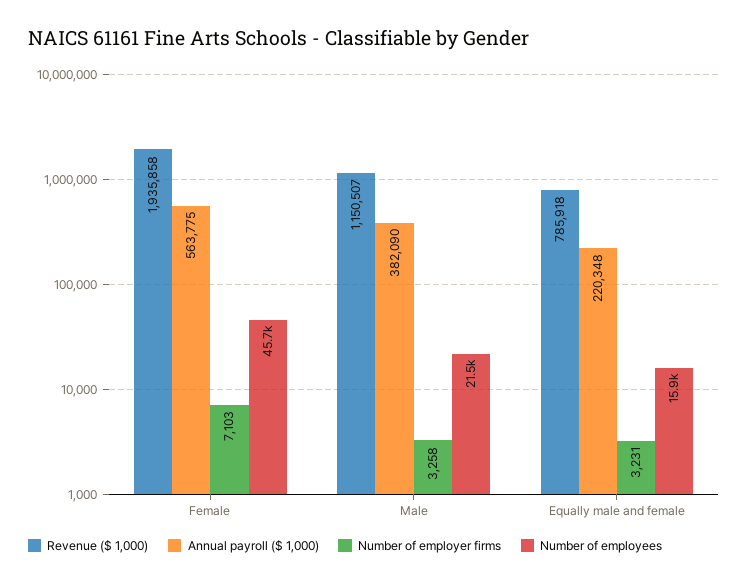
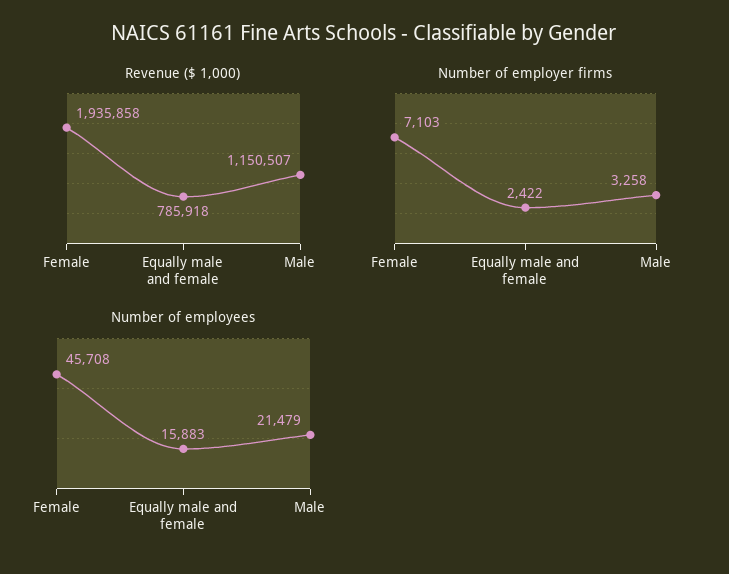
  {
    "Revenue ($ 1,000)": {
      "Female": 1935858,
      "Male": 1150507,
      "Equally male and female": 785918
    },
-   "Annual payroll ($ 1,000)": {
-     "Female": 563775,
-     "Male": 382090,
-     "Equally male and female": 220348
-   },
    "Number of employer firms": {
      "Female": 7103,
      "Male": 3258,
-     "Equally male and female": 3231
+     "Equally male and female": 2422
    },
    "Number of employees": {
      "Female": 45708,
      "Male": 21479,
      "Equally male and female": 15883
    }
  }

